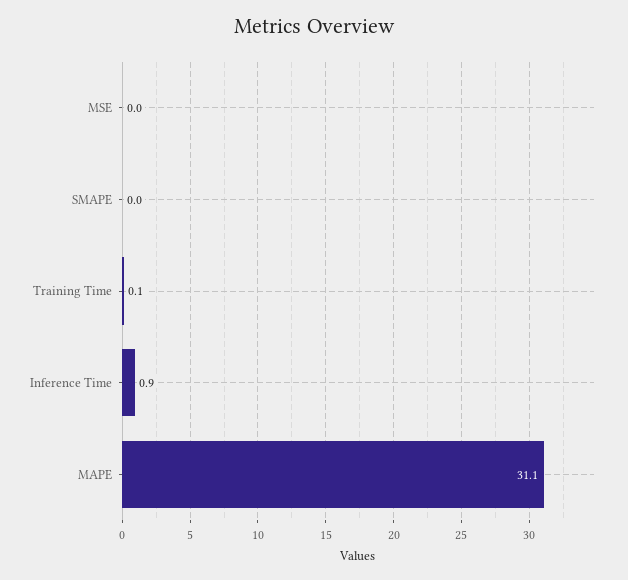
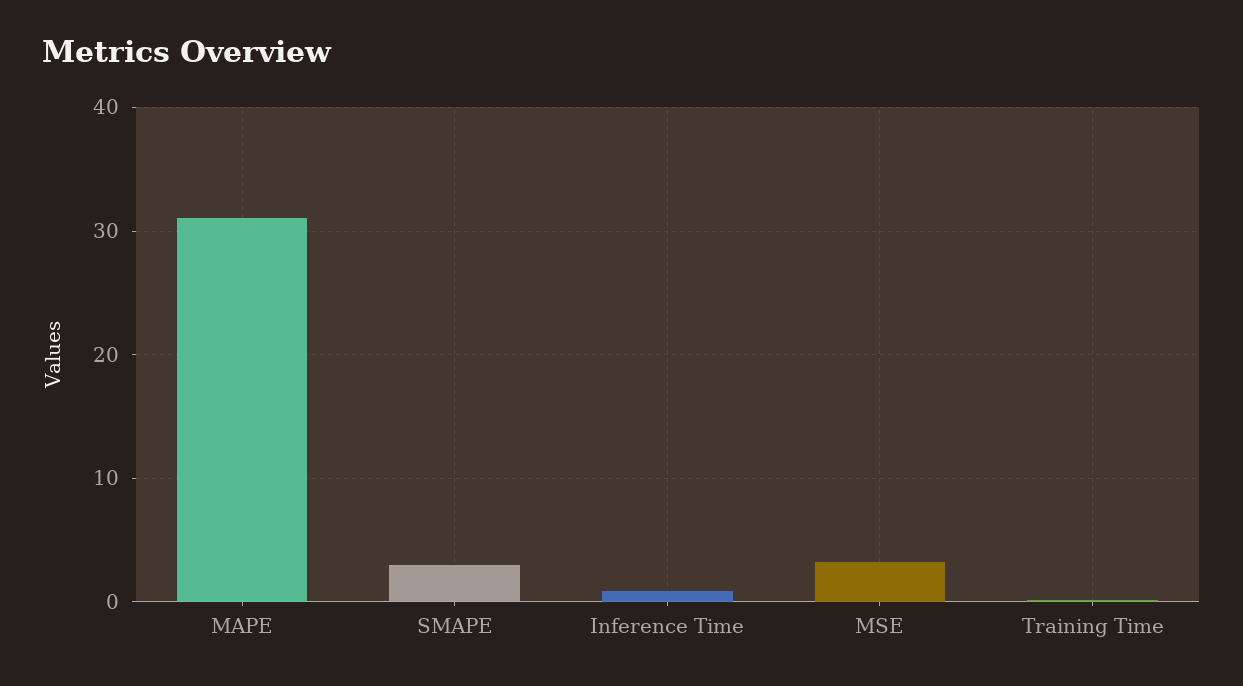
  {
-   "MSE": 0,
+   "MSE": 3,
-   "SMAPE": 0,
+   "SMAPE": 3,
    "Training Time": 0.1,
    "Inference Time": 0.9,
    "MAPE": 31.1
  }

